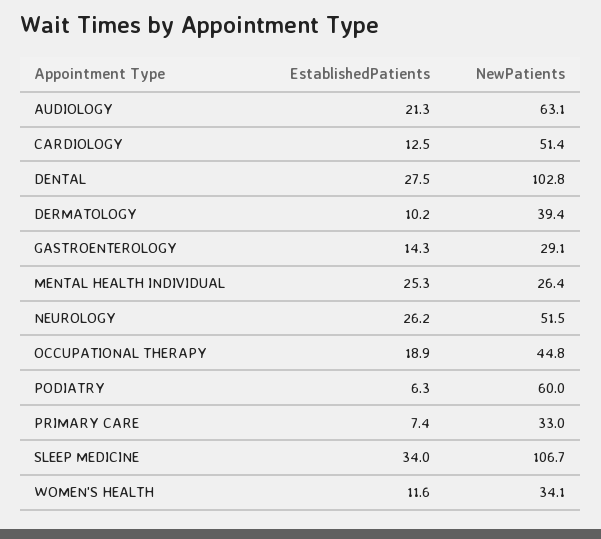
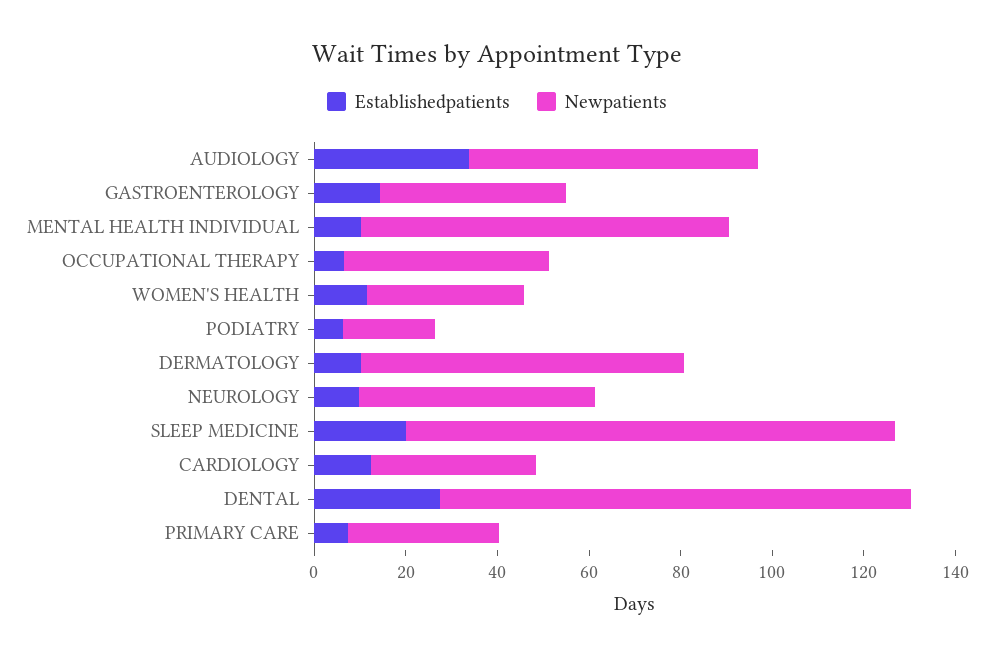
  {
    "EstablishedPatients": {
-     "AUDIOLOGY": 21.3,
+     "AUDIOLOGY": 35,
      "CARDIOLOGY": 12.5,
      "DENTAL": 27.5,
      "DERMATOLOGY": 10.2,
      "GASTROENTEROLOGY": 14.3,
-     "MENTAL HEALTH INDIVIDUAL": 25.3,
+     "MENTAL HEALTH INDIVIDUAL": 10,
-     "NEUROLOGY": 26.2,
+     "NEUROLOGY": 10,
-     "OCCUPATIONAL THERAPY": 18.9,
+     "OCCUPATIONAL THERAPY": 5,
      "PODIATRY": 6.3,
      "PRIMARY CARE": 7.4,
-     "SLEEP MEDICINE": 34,
+     "SLEEP MEDICINE": 20,
      "WOMEN'S HEALTH": 11.6
    },
    "NewPatients": {
      "AUDIOLOGY": 63.1,
-     "CARDIOLOGY": 51.4,
+     "CARDIOLOGY": 35,
      "DENTAL": 102.8,
-     "DERMATOLOGY": 39.4,
+     "DERMATOLOGY": 70,
-     "GASTROENTEROLOGY": 29.1,
+     "GASTROENTEROLOGY": 40,
-     "MENTAL HEALTH INDIVIDUAL": 26.4,
+     "MENTAL HEALTH INDIVIDUAL": 80,
      "NEUROLOGY": 51.5,
      "OCCUPATIONAL THERAPY": 44.8,
-     "PODIATRY": 60,
+     "PODIATRY": 20,
      "PRIMARY CARE": 33,
      "SLEEP MEDICINE": 106.7,
      "WOMEN'S HEALTH": 34.1
    }
  }

